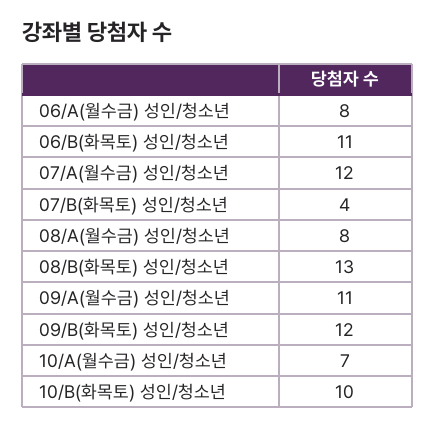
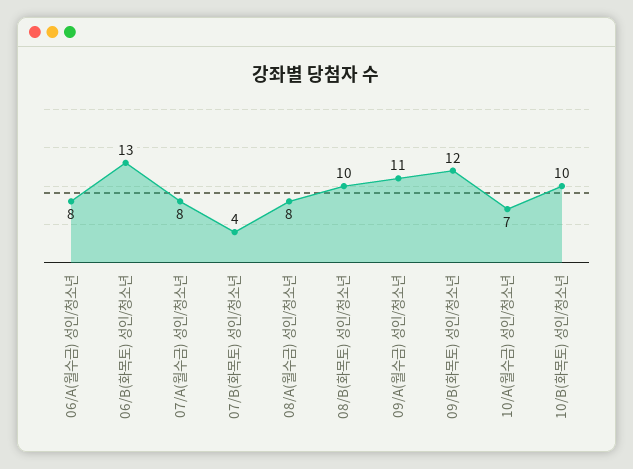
  {
    "06/A(월수금) 성인/청소년": 8,
-   "06/B(화목토) 성인/청소년": 11,
+   "06/B(화목토) 성인/청소년": 13,
-   "07/A(월수금) 성인/청소년": 12,
+   "07/A(월수금) 성인/청소년": 8,
    "07/B(화목토) 성인/청소년": 4,
    "08/A(월수금) 성인/청소년": 8,
-   "08/B(화목토) 성인/청소년": 13,
+   "08/B(화목토) 성인/청소년": 10,
    "09/A(월수금) 성인/청소년": 11,
    "09/B(화목토) 성인/청소년": 12,
    "10/A(월수금) 성인/청소년": 7,
    "10/B(화목토) 성인/청소년": 10
  }

